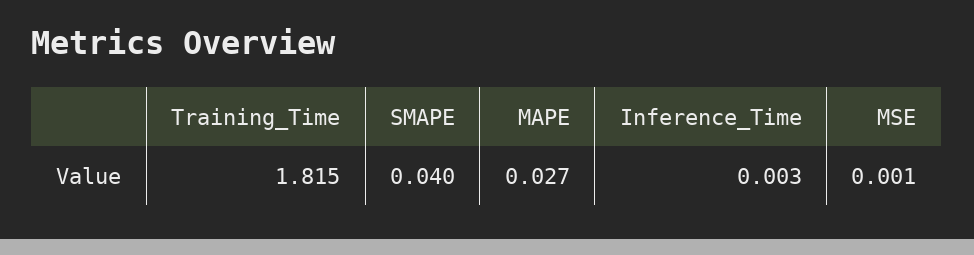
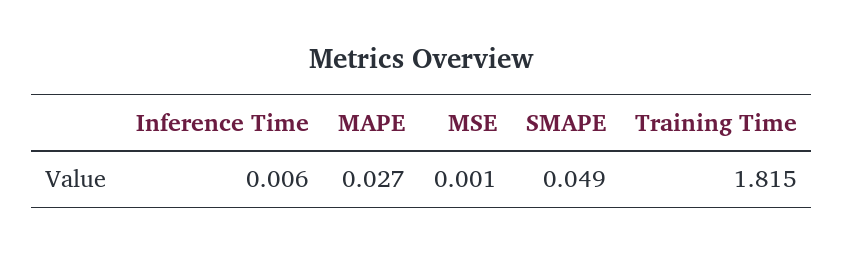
  {
    "Training_Time": 1.815,
-   "SMAPE": 0.04,
+   "SMAPE": 0.049,
    "MAPE": 0.027,
-   "Inference_Time": 0.003,
+   "Inference_Time": 0.006,
    "MSE": 0.001
  }

